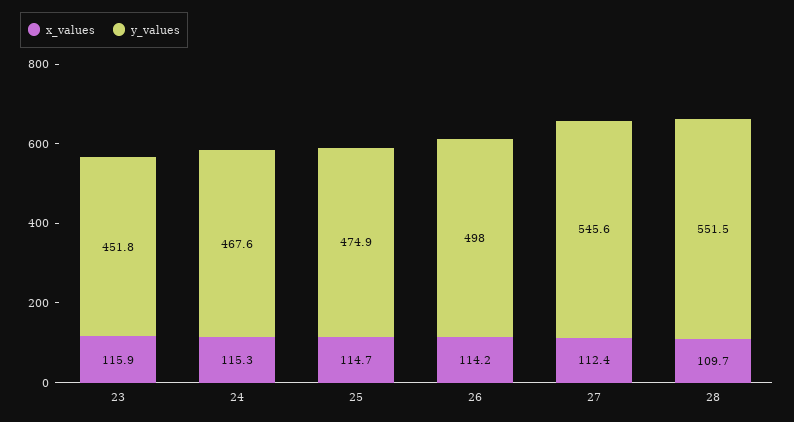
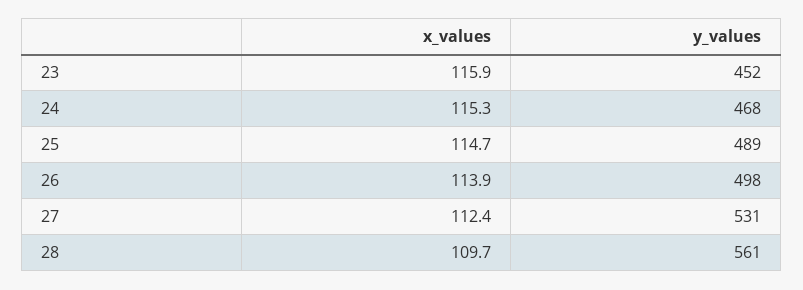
  {
    "x_values": {
      "23": 115.9,
      "24": 115.3,
      "25": 114.7,
-     "26": 114.2,
+     "26": 113.9,
      "27": 112.4,
      "28": 109.7
    },
    "y_values": {
      "23": 451.8,
      "24": 467.6,
-     "25": 474.9,
+     "25": 489,
      "26": 498,
-     "27": 545.6,
+     "27": 531,
-     "28": 551.5
+     "28": 561
    }
  }

